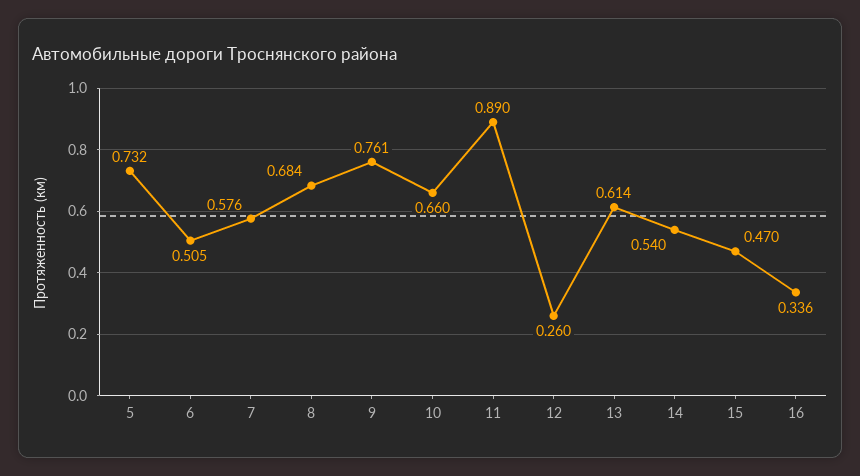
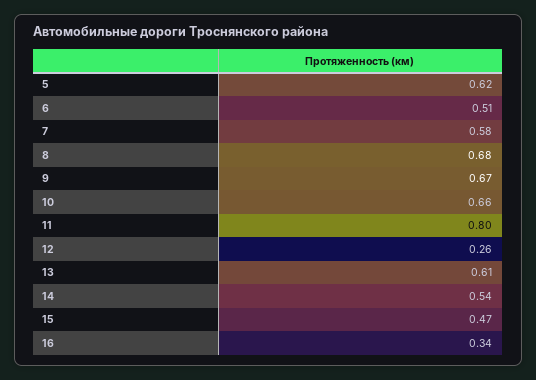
  {
-   "5": 0.732,
+   "5": 0.62,
    "6": 0.505,
    "7": 0.576,
    "8": 0.684,
-   "9": 0.761,
+   "9": 0.67,
    "10": 0.66,
-   "11": 0.89,
+   "11": 0.8,
    "12": 0.26,
    "13": 0.614,
    "14": 0.54,
    "15": 0.47,
    "16": 0.336
  }

